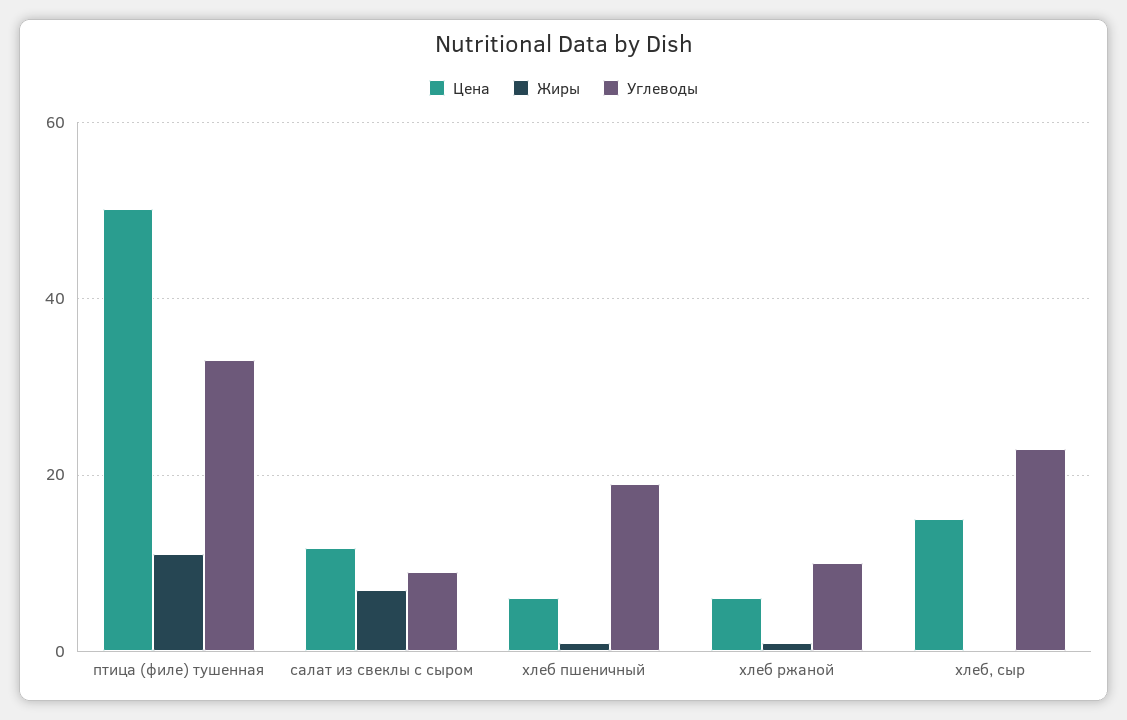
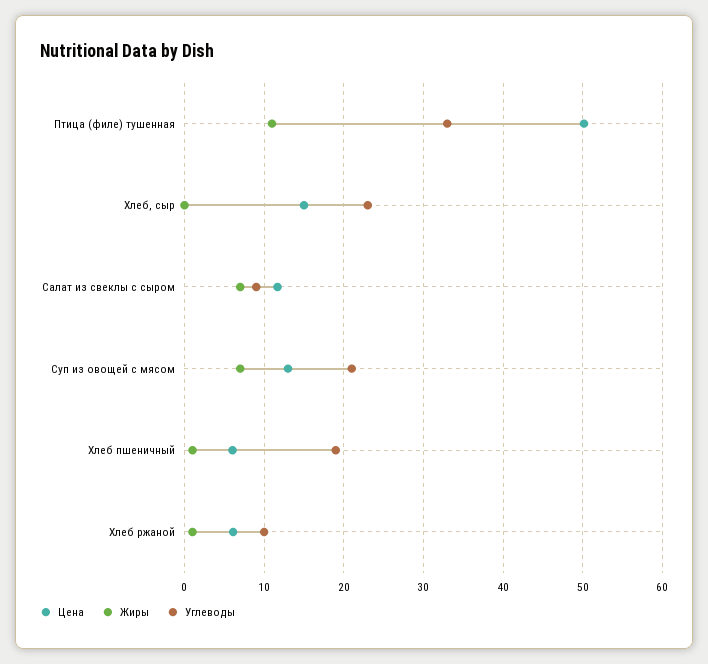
  {
    "Цена": {
      "птица (филе) тушенная": 50,
      "салат из свеклы с сыром": 12,
      "хлеб пшеничный": 6,
      "хлеб ржаной": 6,
-     "хлеб, сыр": 15
+     "хлеб, сыр": 15,
+     "Суп из овощей с мясом": 13
    },
    "Жиры": {
      "птица (филе) тушенная": 11,
      "салат из свеклы с сыром": 7,
      "хлеб пшеничный": 1,
      "хлеб ржаной": 1,
-     "хлеб, сыр": 0
+     "хлеб, сыр": 0,
+     "Суп из овощей с мясом": 7
    },
    "Углеводы": {
      "птица (филе) тушенная": 33,
      "салат из свеклы с сыром": 9,
      "хлеб пшеничный": 19,
      "хлеб ржаной": 10,
-     "хлеб, сыр": 23
+     "хлеб, сыр": 23,
+     "Суп из овощей с мясом": 21
    }
  }

